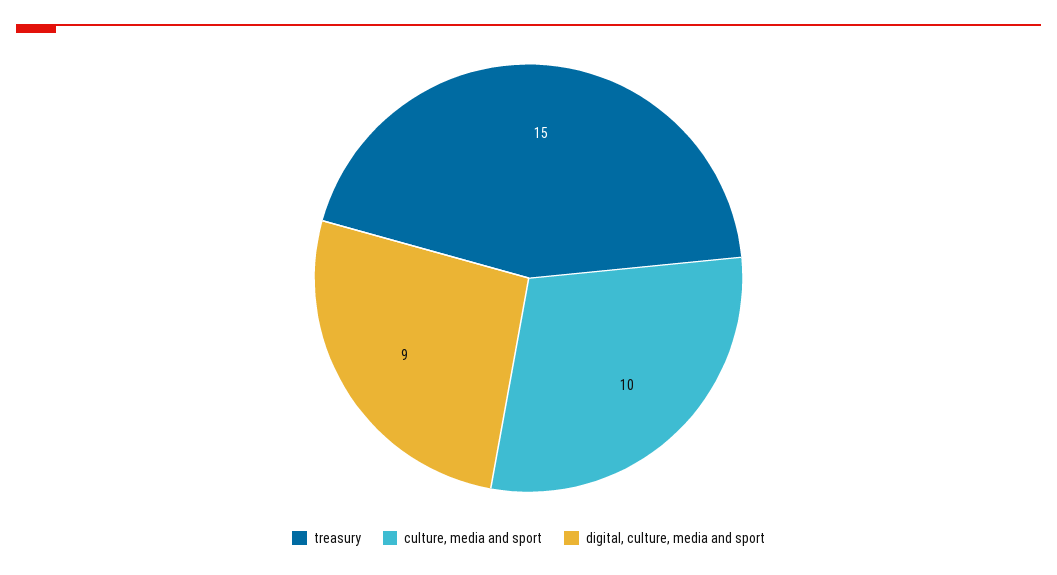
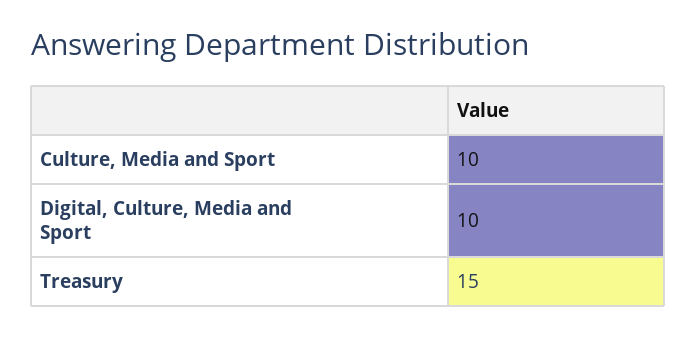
  {
    "treasury": 15,
    "culture, media and sport": 10,
-   "digital, culture, media and sport": 9
+   "digital, culture, media and sport": 10
  }

